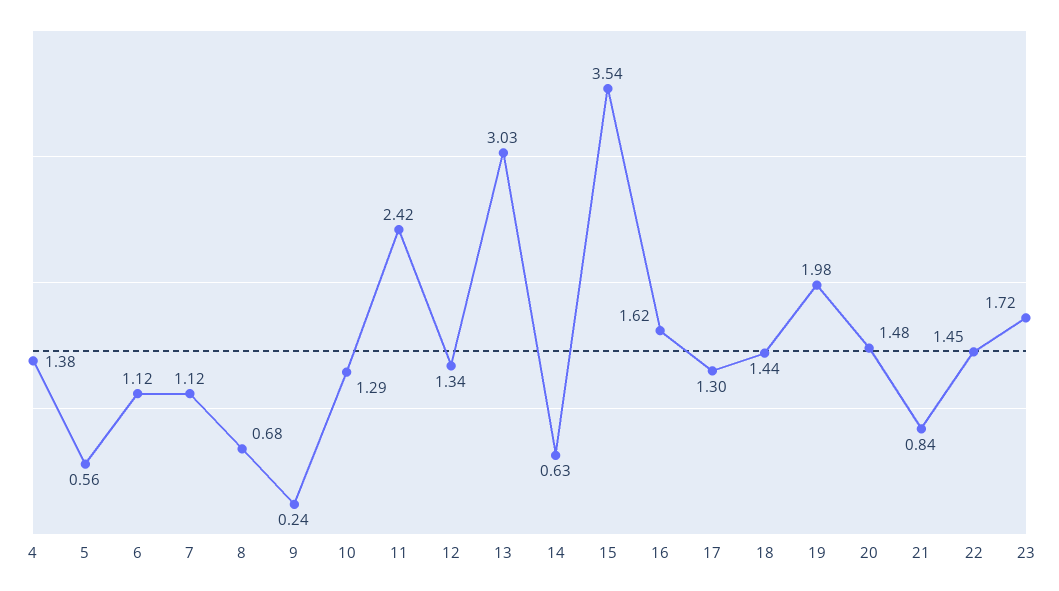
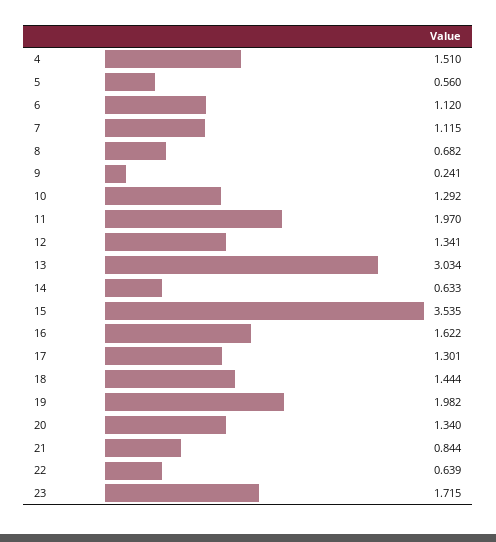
  {
-   "4": 1.38,
+   "4": 1.51,
    "5": 0.56,
    "6": 1.12,
    "7": 1.115,
    "8": 0.682,
    "9": 0.241,
    "10": 1.292,
-   "11": 2.42,
+   "11": 1.97,
    "12": 1.341,
    "13": 3.034,
    "14": 0.633,
    "15": 3.535,
    "16": 1.622,
    "17": 1.301,
    "18": 1.444,
    "19": 1.982,
-   "20": 1.48,
+   "20": 1.34,
    "21": 0.844,
-   "22": 1.45,
+   "22": 0.639,
    "23": 1.715
  }

